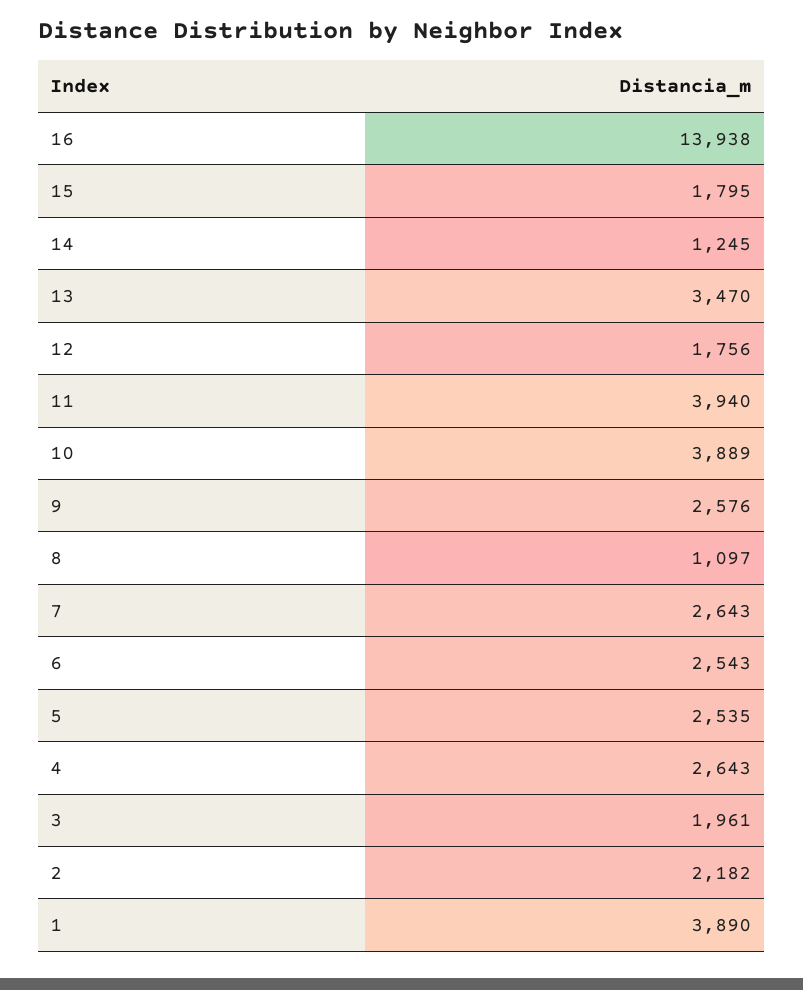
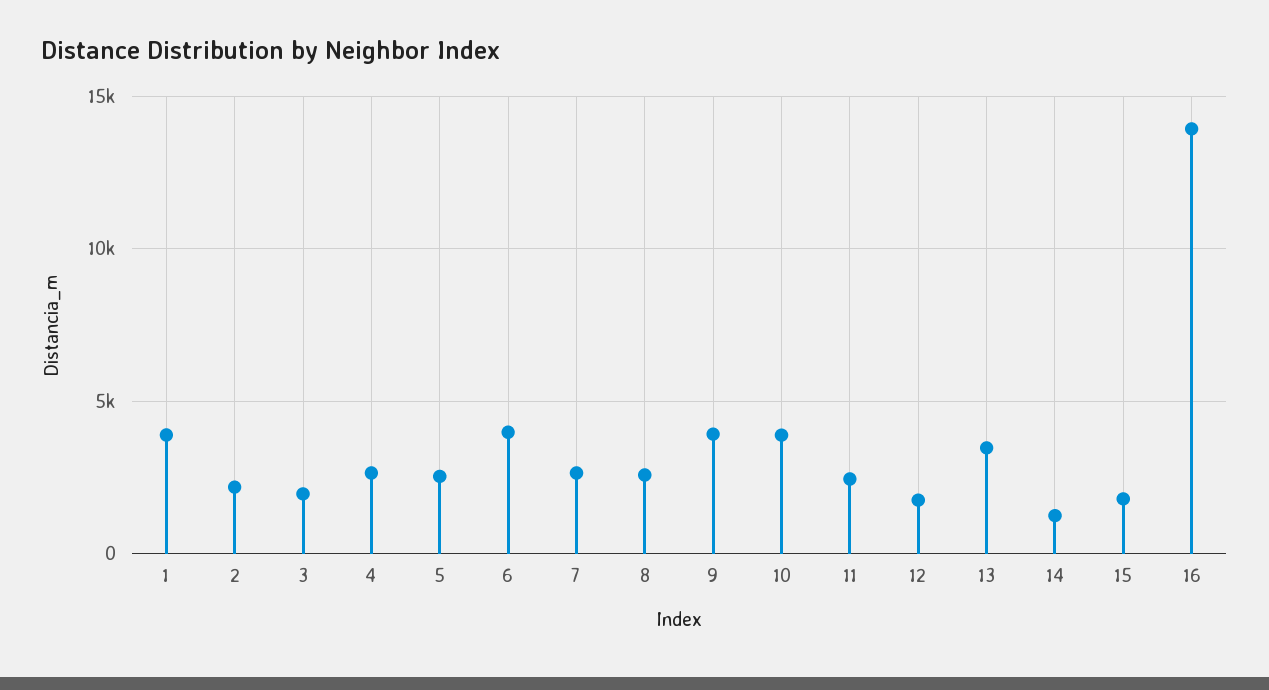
  {
    "16": 13938,
    "15": 1795,
    "14": 1245,
    "13": 3470,
    "12": 1756,
-   "11": 3940,
+   "11": 2500,
    "10": 3889,
-   "9": 2576,
+   "9": 4000,
-   "8": 1097,
+   "8": 2500,
    "7": 2643,
-   "6": 2543,
+   "6": 4000,
    "5": 2535,
    "4": 2643,
    "3": 1961,
    "2": 2182,
    "1": 3890
  }

